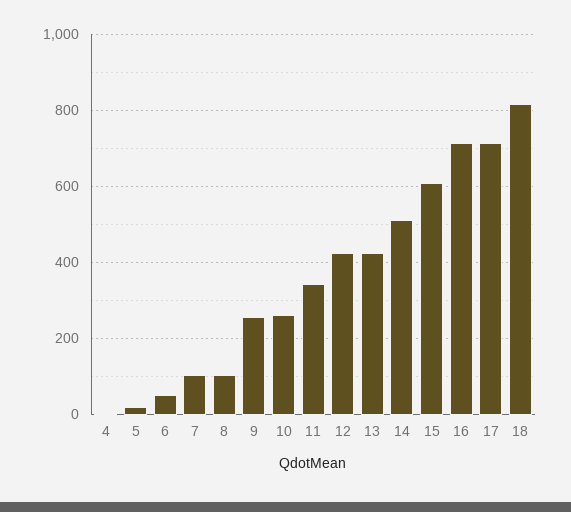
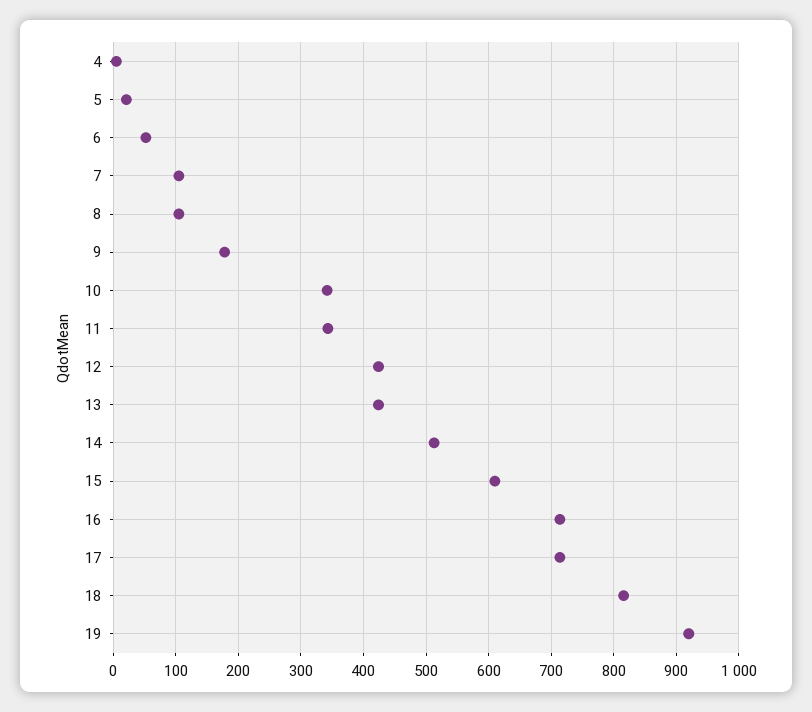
  {
    "4": 10,
    "5": 20,
    "6": 50,
    "7": 110,
    "8": 110,
-   "9": 260,
+   "9": 180,
-   "10": 260,
+   "10": 340,
    "11": 340,
    "12": 420,
    "13": 420,
    "14": 510,
    "15": 610,
    "16": 710,
    "17": 710,
-   "18": 820
+   "18": 820,
+   "19": 920
  }

